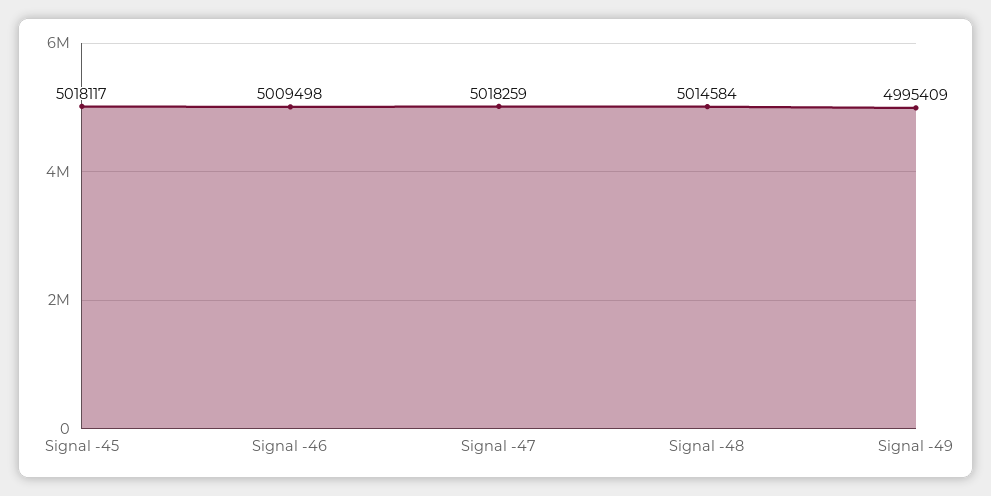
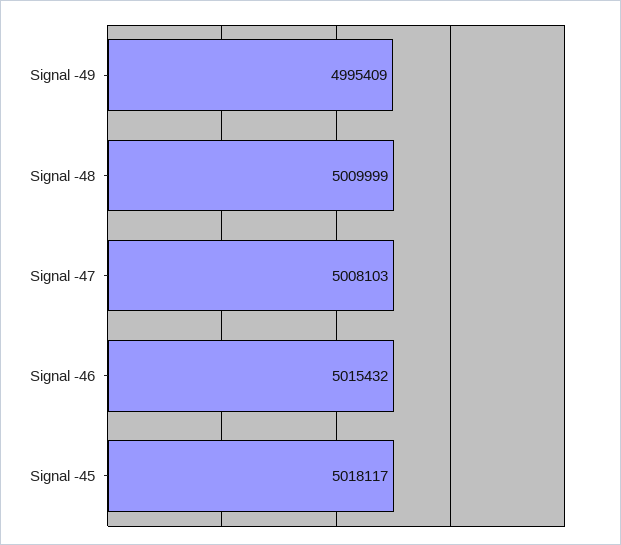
  {
    "Signal -45": 5018117,
-   "Signal -46": 5009498,
+   "Signal -46": 5015432,
-   "Signal -47": 5018259,
+   "Signal -47": 5008103,
-   "Signal -48": 5014584,
+   "Signal -48": 5009999,
    "Signal -49": 4995409
  }

